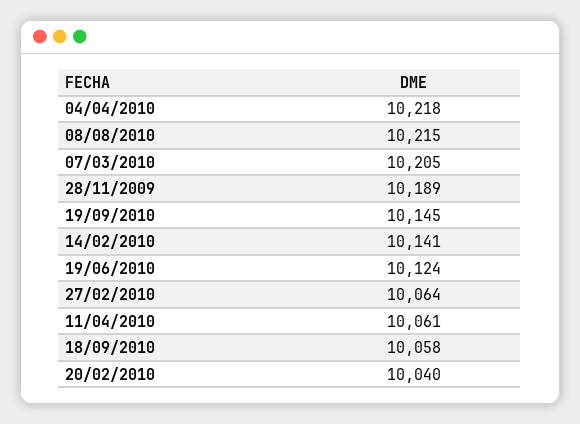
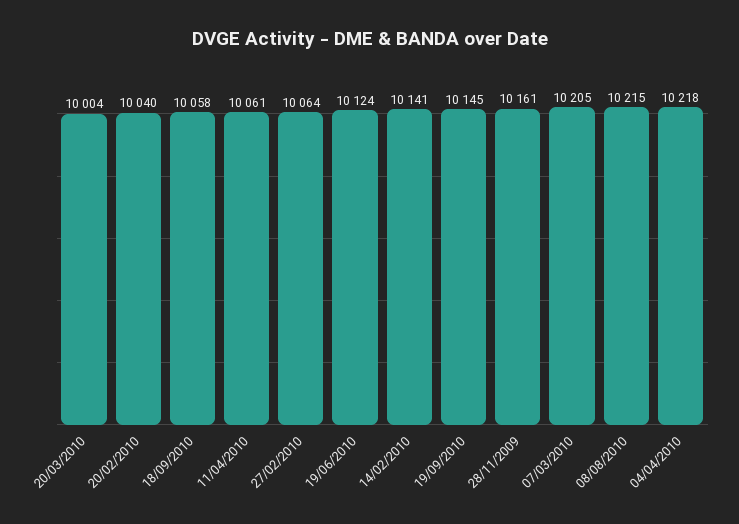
  {
    "04/04/2010": 10218,
    "08/08/2010": 10215,
    "07/03/2010": 10205,
-   "28/11/2009": 10189,
+   "28/11/2009": 10161,
    "19/09/2010": 10145,
    "14/02/2010": 10141,
    "19/06/2010": 10124,
    "27/02/2010": 10064,
    "11/04/2010": 10061,
    "18/09/2010": 10058,
-   "20/02/2010": 10040
+   "20/02/2010": 10040,
+   "20/03/2010": 10004
  }

